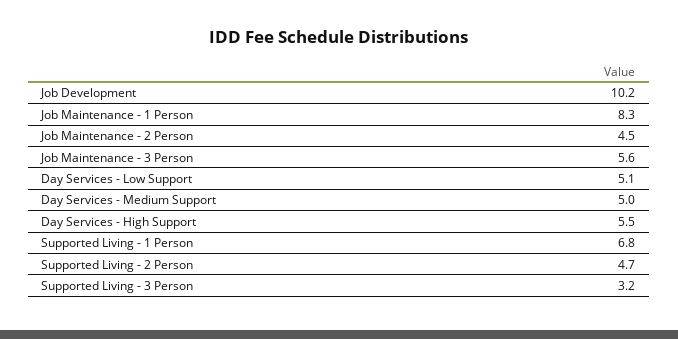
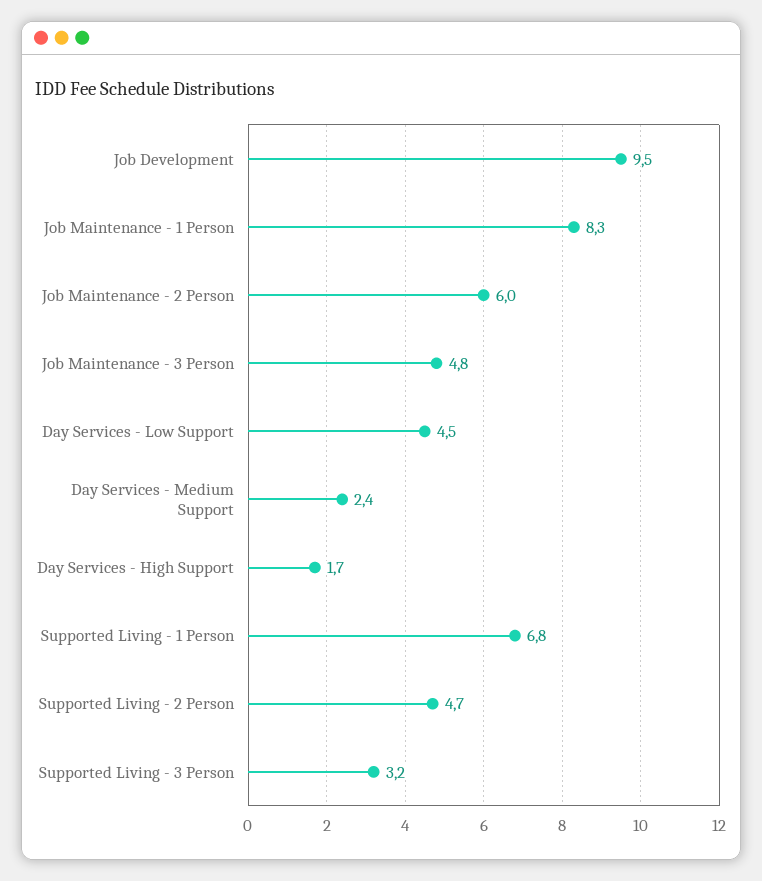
  {
-   "Job Development": 10.2,
+   "Job Development": 9.5,
    "Job Maintenance - 1 Person": 8.3,
-   "Job Maintenance - 2 Person": 4.5,
+   "Job Maintenance - 2 Person": 6,
-   "Job Maintenance - 3 Person": 5.6,
+   "Job Maintenance - 3 Person": 4.8,
-   "Day Services - Low Support": 5.1,
+   "Day Services - Low Support": 4.5,
-   "Day Services - Medium Support": 5,
+   "Day Services - Medium Support": 2.4,
-   "Day Services - High Support": 5.5,
+   "Day Services - High Support": 1.7,
    "Supported Living - 1 Person": 6.8,
    "Supported Living - 2 Person": 4.7,
    "Supported Living - 3 Person": 3.2
  }

